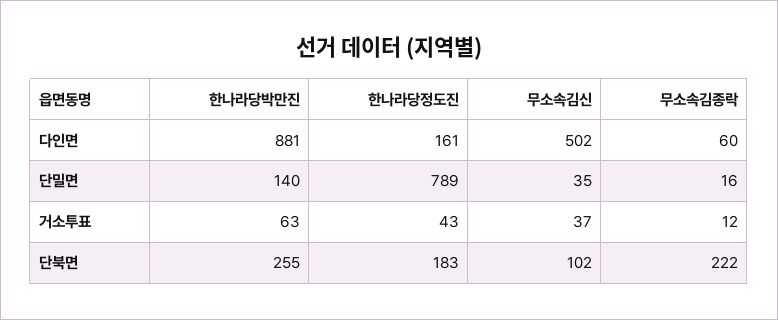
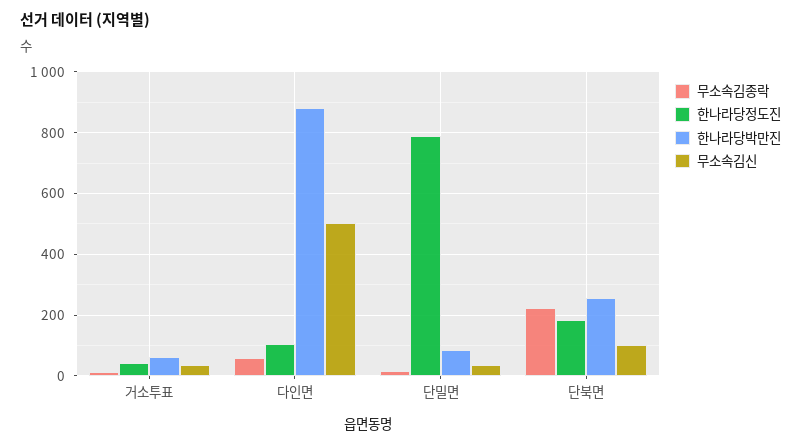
  {
    "한나라당박만진": {
      "다인면": 881,
-     "단밀면": 140,
+     "단밀면": 80,
      "거소투표": 63,
      "단북면": 255
    },
    "한나라당정도진": {
-     "다인면": 161,
+     "다인면": 100,
      "단밀면": 789,
      "거소투표": 43,
      "단북면": 183
    },
    "무소속김신": {
      "다인면": 502,
      "단밀면": 35,
      "거소투표": 37,
      "단북면": 102
    },
    "무소속김종락": {
      "다인면": 60,
      "단밀면": 16,
      "거소투표": 12,
      "단북면": 222
    }
  }

